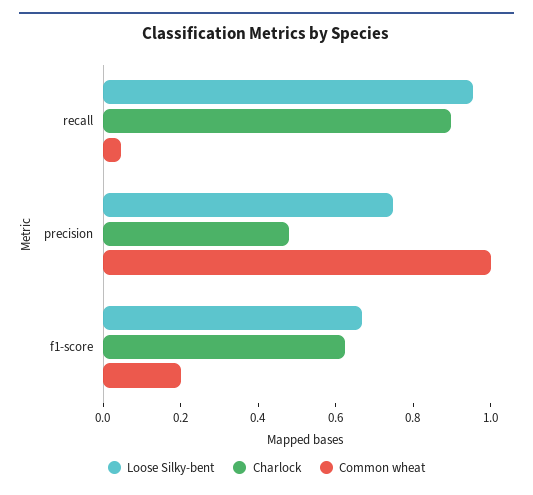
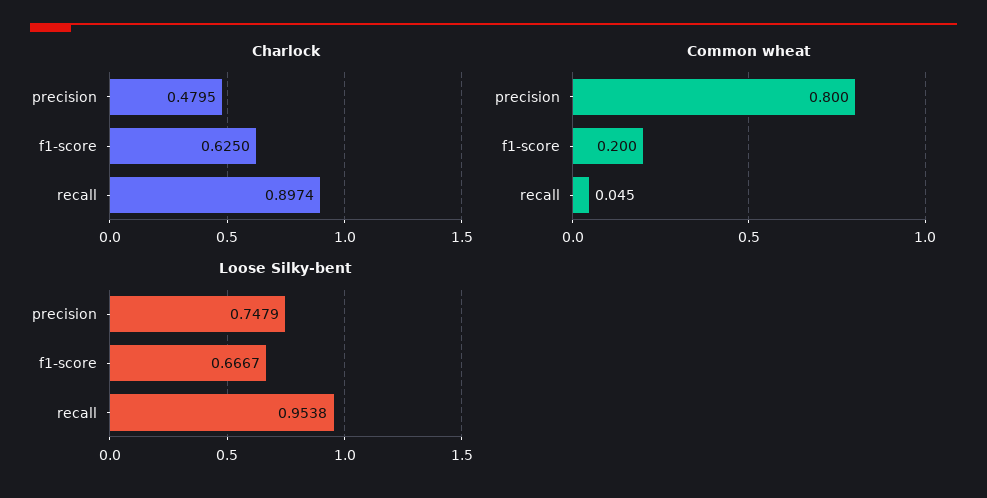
  {
    "Loose Silky-bent": {
      "recall": 0.9538,
      "precision": 0.7479,
      "f1-score": 0.6667
    },
    "Charlock": {
      "recall": 0.8974,
      "precision": 0.4795,
      "f1-score": 0.625
    },
    "Common wheat": {
      "recall": 0.045,
-     "precision": 1,
+     "precision": 0.8,
      "f1-score": 0.2
    }
  }

